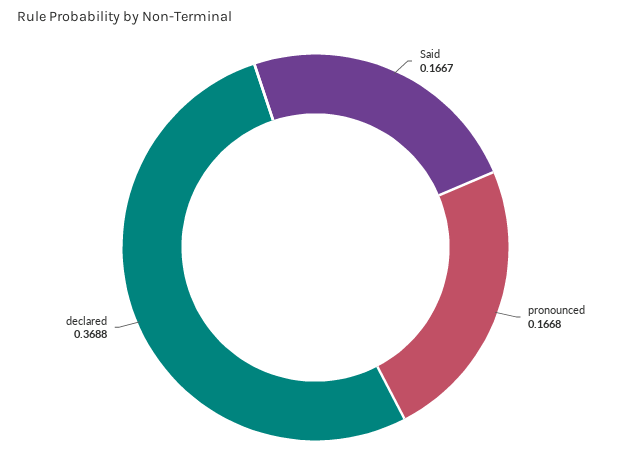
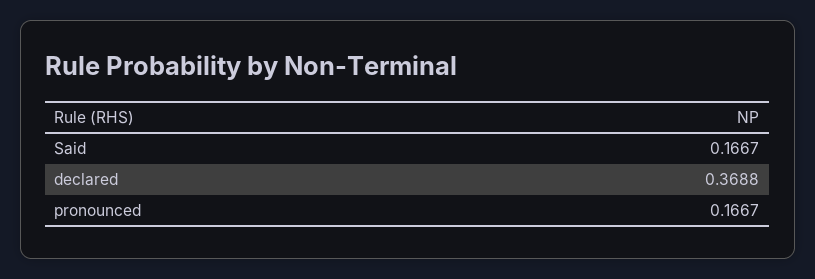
  {
    "Said": 0.1667,
-   "pronounced": 0.1668,
+   "pronounced": 0.1667,
    "declared": 0.3688
  }

